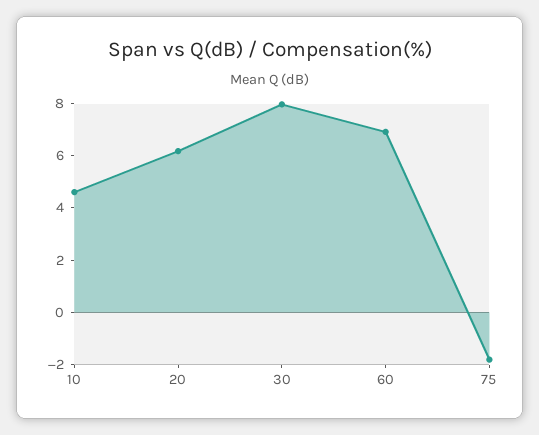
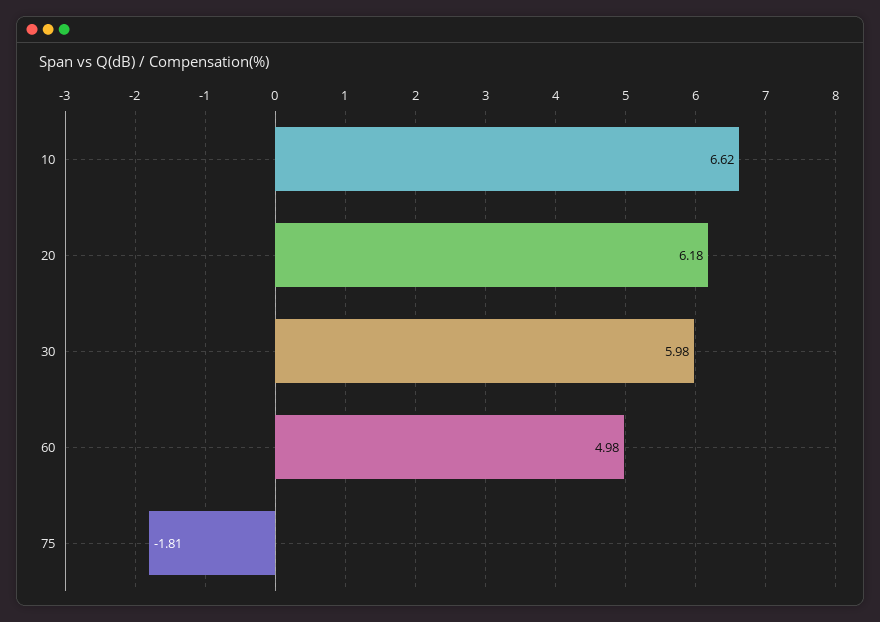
  {
-   "10": 4.5,
+   "10": 6.62,
    "20": 6.18,
-   "30": 8,
+   "30": 5.98,
-   "60": 7,
+   "60": 4.98,
    "75": -1.81
  }

